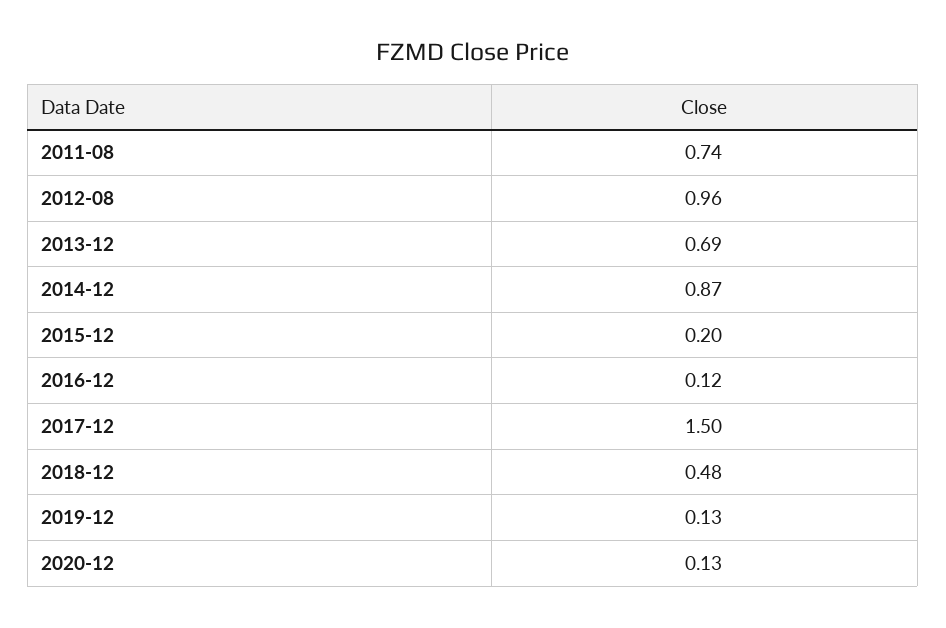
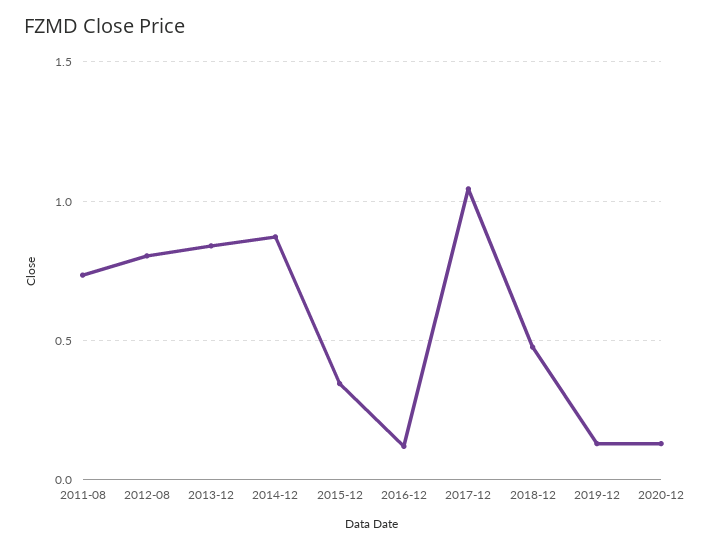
  {
    "2011-08": 0.74,
-   "2012-08": 0.96,
+   "2012-08": 0.8,
-   "2013-12": 0.69,
+   "2013-12": 0.85,
    "2014-12": 0.87,
-   "2015-12": 0.2,
+   "2015-12": 0.35,
    "2016-12": 0.12,
-   "2017-12": 1.5,
+   "2017-12": 1.05,
    "2018-12": 0.48,
    "2019-12": 0.13,
    "2020-12": 0.13
  }

